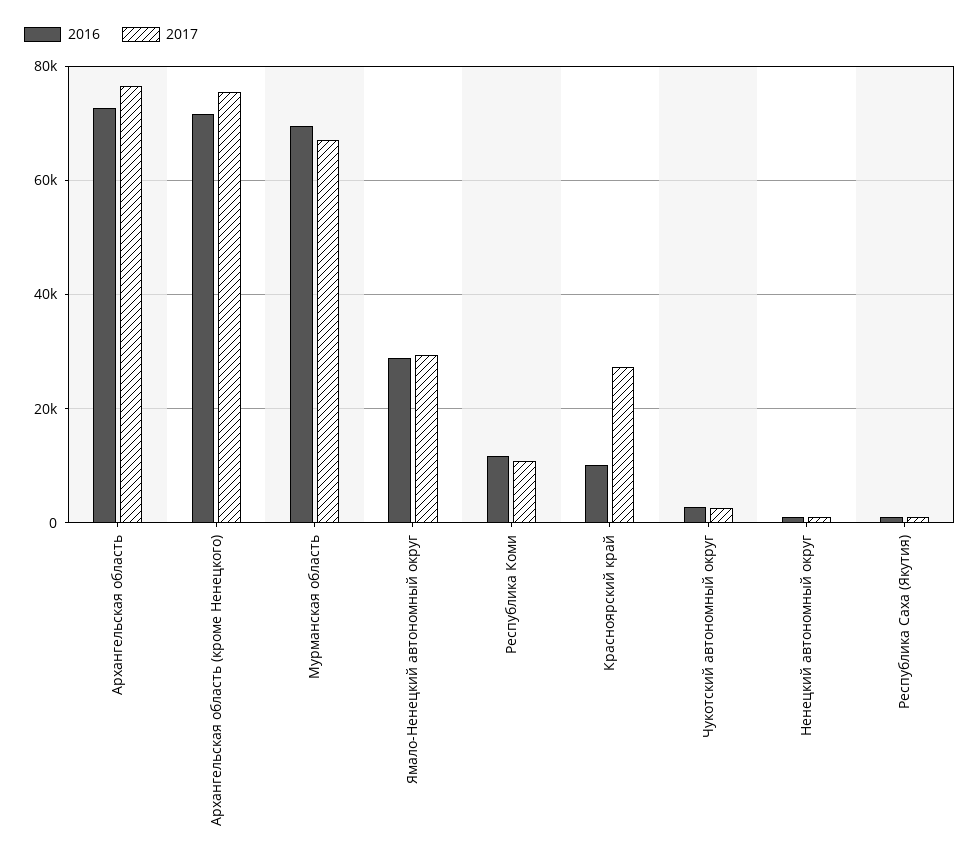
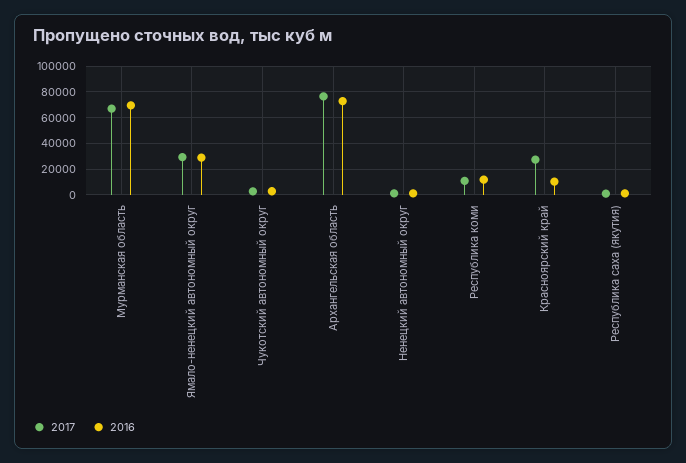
  {
    "2016": {
      "Архангельская область": 72000,
-     "Архангельская область (кроме Ненецкого)": 72000,
      "Мурманская область": 70000,
      "Ямало-Ненецкий автономный округ": 28000,
      "Республика Коми": 12000,
      "Красноярский край": 10000,
      "Чукотский автономный округ": 2000,
      "Ненецкий автономный округ": 2000,
      "Республика Саха (Якутия)": 2000
    },
    "2017": {
      "Архангельская область": 76000,
-     "Архангельская область (кроме Ненецкого)": 76000,
      "Мурманская область": 68000,
      "Ямало-Ненецкий автономный округ": 30000,
      "Республика Коми": 10000,
      "Красноярский край": 28000,
      "Чукотский автономный округ": 2000,
      "Ненецкий автономный округ": 2000,
      "Республика Саха (Якутия)": 0
    }
  }

